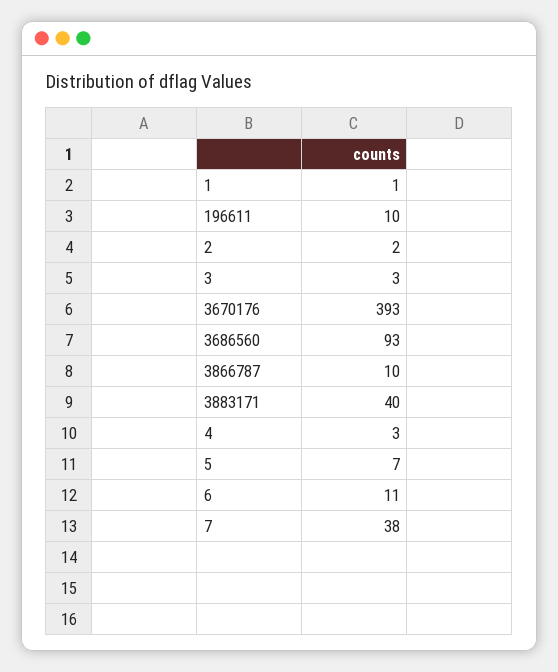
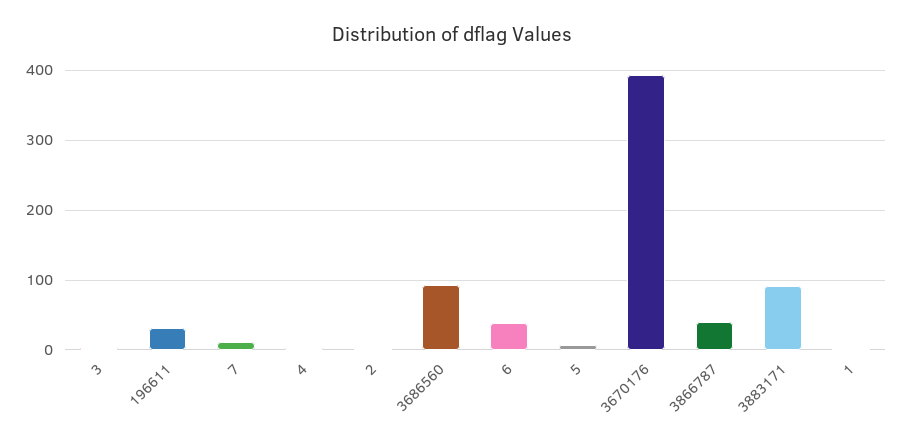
  {
    "1": 1,
-   "196611": 10,
+   "196611": 30,
    "2": 2,
    "3": 3,
    "3670176": 393,
    "3686560": 93,
-   "3866787": 10,
+   "3866787": 40,
-   "3883171": 40,
+   "3883171": 90,
    "4": 3,
    "5": 7,
-   "6": 11,
+   "6": 40,
-   "7": 38
+   "7": 10
  }

